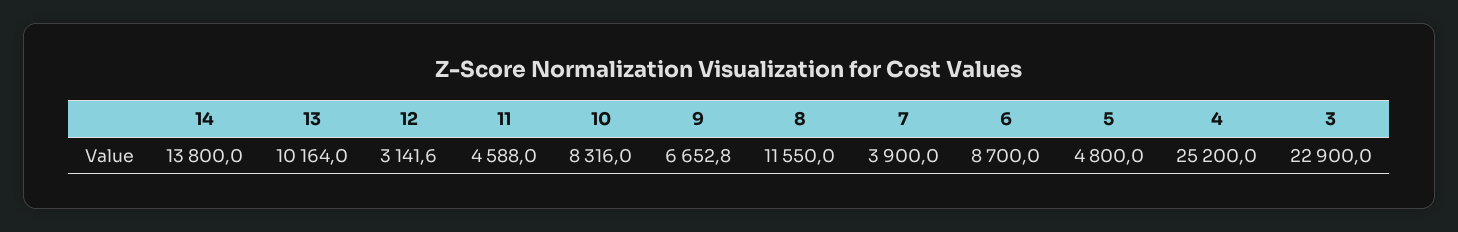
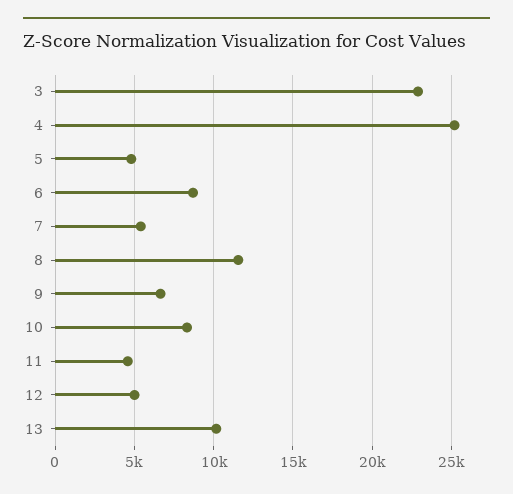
  {
-   "14": 13800,
    "13": 10164,
-   "12": 3141.6,
+   "12": 5000,
    "11": 4588,
    "10": 8316,
    "9": 6652.8,
    "8": 11550,
-   "7": 3900,
+   "7": 5500,
    "6": 8700,
    "5": 4800,
    "4": 25200,
    "3": 22900
  }

